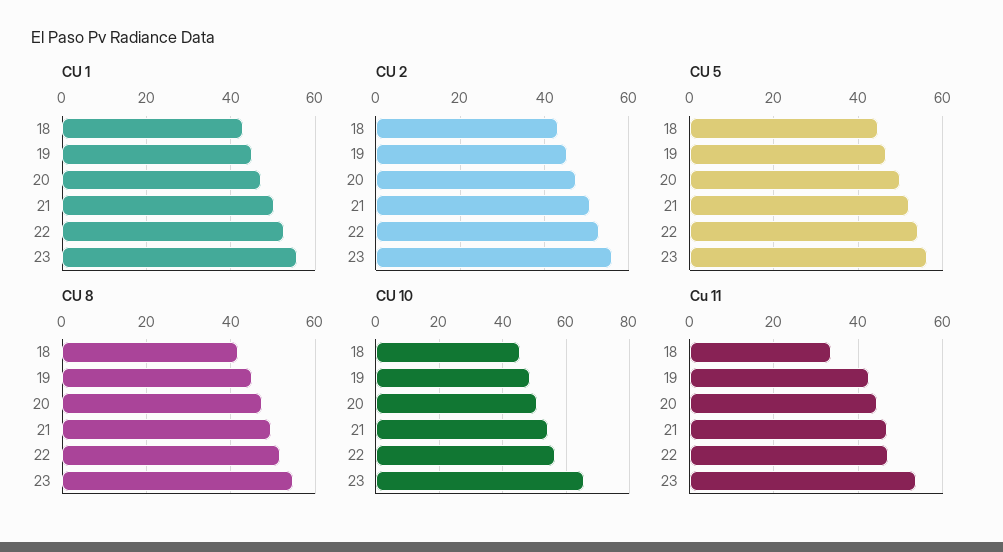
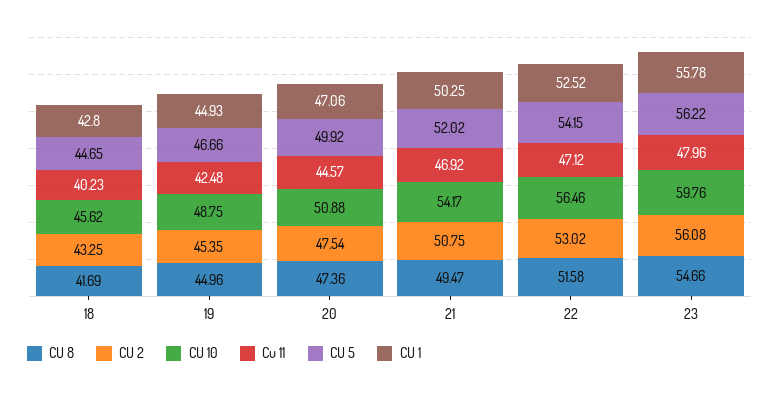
  {
    "CU 1": {
      "18": 42.8,
      "19": 44.93,
      "20": 47.06,
      "21": 50.25,
      "22": 52.52,
      "23": 55.78
    },
    "CU 2": {
      "18": 43.25,
      "19": 45.35,
      "20": 47.54,
      "21": 50.75,
      "22": 53.02,
      "23": 56.08
    },
    "CU 5": {
      "18": 44.65,
      "19": 46.66,
      "20": 49.92,
      "21": 52.02,
      "22": 54.15,
      "23": 56.22
    },
    "CU 8": {
      "18": 41.69,
      "19": 44.96,
      "20": 47.36,
      "21": 49.47,
      "22": 51.58,
      "23": 54.66
    },
    "CU 10": {
      "18": 45.62,
      "19": 48.75,
      "20": 50.88,
      "21": 54.17,
      "22": 56.46,
-     "23": 66
+     "23": 59.76
    },
    "Cu 11": {
-     "18": 34,
+     "18": 40.23,
      "19": 42.48,
      "20": 44.57,
      "21": 46.92,
      "22": 47.12,
-     "23": 54
+     "23": 47.96
    }
  }

